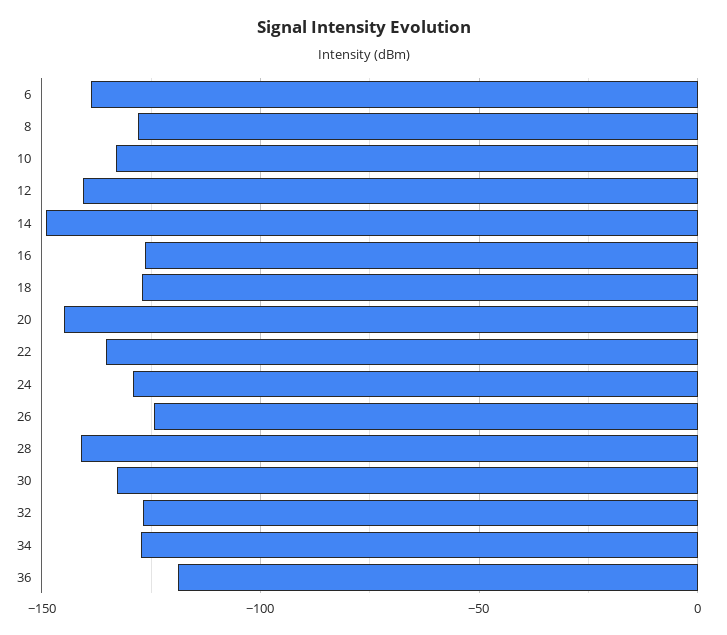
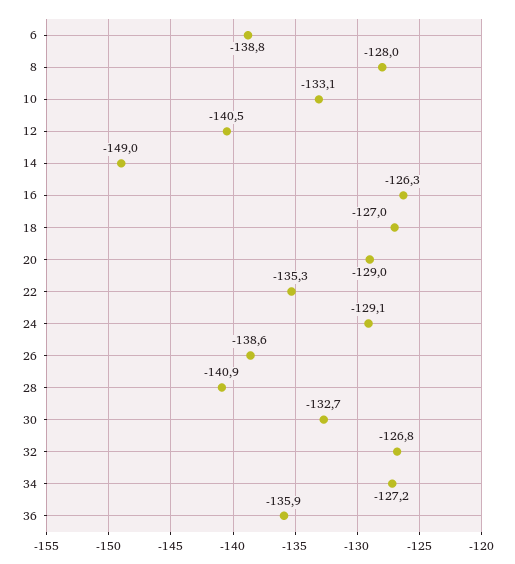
  {
    "6": -138.8,
    "8": -128,
    "10": -133.1,
    "12": -140.5,
    "14": -149,
    "16": -126.3,
    "18": -127,
-   "20": -145,
+   "20": -129,
    "22": -135.3,
    "24": -129.1,
-   "26": -125,
+   "26": -138.6,
    "28": -140.9,
    "30": -132.7,
    "32": -126.8,
    "34": -127.2,
-   "36": -120
+   "36": -135.9
  }

